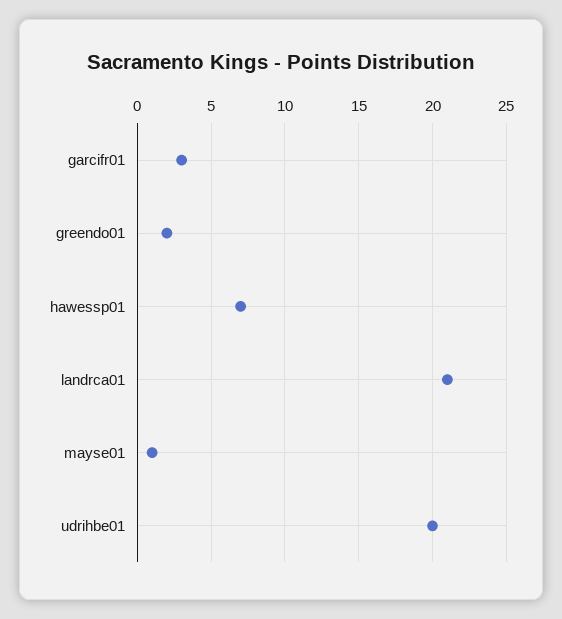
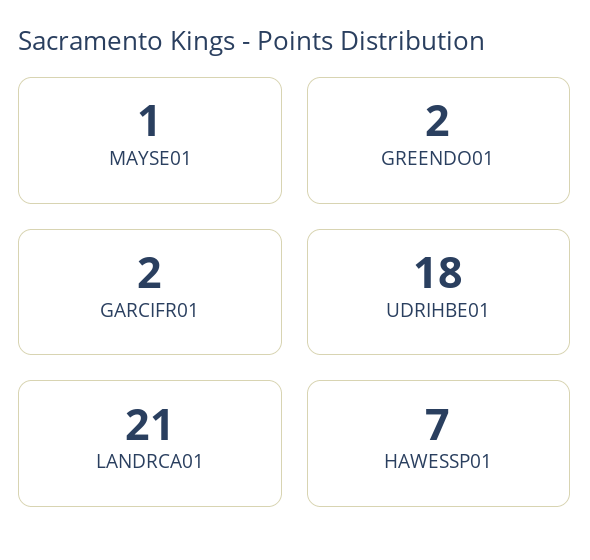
  {
-   "garcifr01": 3,
+   "garcifr01": 2,
    "greendo01": 2,
    "hawessp01": 7,
    "landrca01": 21,
    "mayse01": 1,
-   "udrihbe01": 20
+   "udrihbe01": 18
  }

